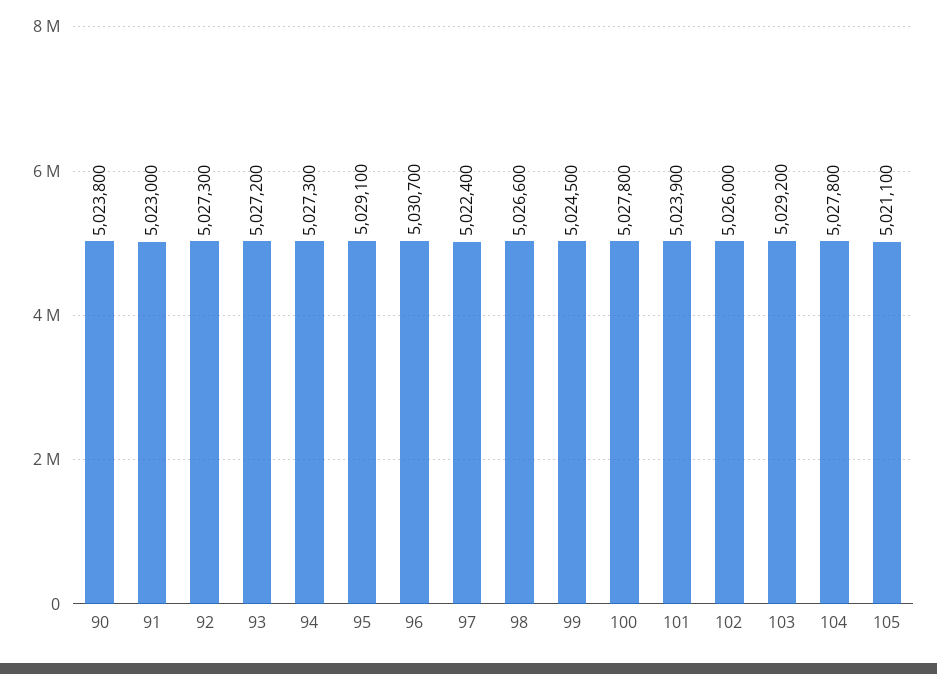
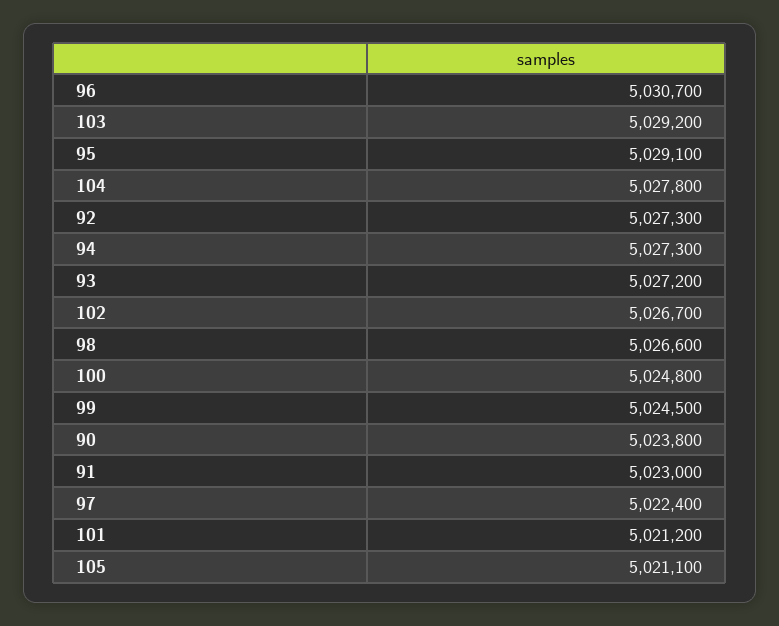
  {
    "90": 5023800,
    "91": 5023000,
    "92": 5027300,
    "93": 5027200,
    "94": 5027300,
    "95": 5029100,
    "96": 5030700,
    "97": 5022400,
    "98": 5026600,
    "99": 5024500,
-   "100": 5027800,
+   "100": 5024800,
-   "101": 5023900,
+   "101": 5021200,
-   "102": 5026000,
+   "102": 5026700,
    "103": 5029200,
    "104": 5027800,
    "105": 5021100
  }

